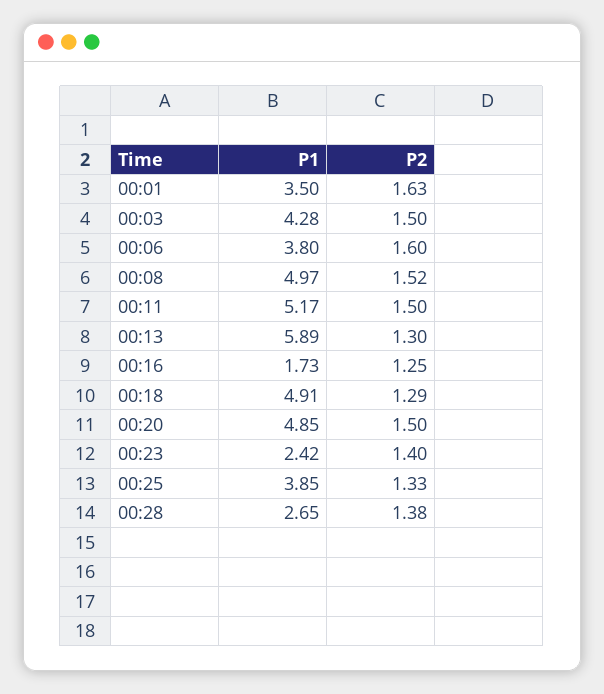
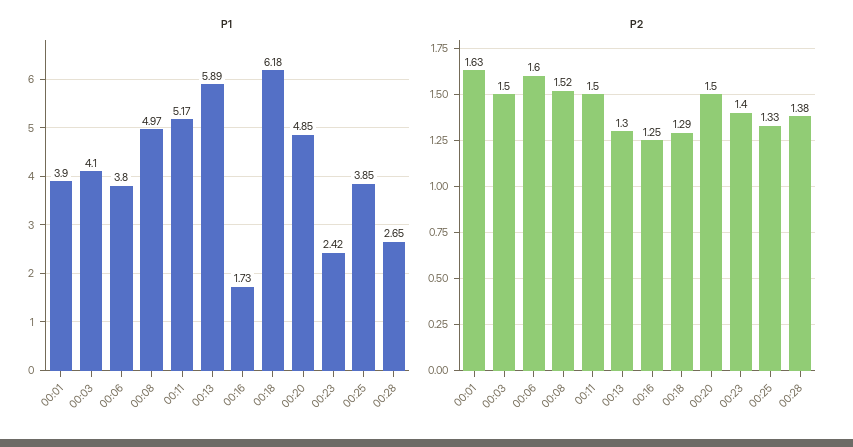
  {
    "P1": {
-     "00:01": 3.5,
+     "00:01": 3.9,
-     "00:03": 4.28,
+     "00:03": 4.1,
      "00:06": 3.8,
      "00:08": 4.97,
      "00:11": 5.17,
      "00:13": 5.89,
      "00:16": 1.73,
-     "00:18": 4.91,
+     "00:18": 6.18,
      "00:20": 4.85,
      "00:23": 2.42,
      "00:25": 3.85,
      "00:28": 2.65
    },
    "P2": {
      "00:01": 1.63,
      "00:03": 1.5,
      "00:06": 1.6,
      "00:08": 1.52,
      "00:11": 1.5,
      "00:13": 1.3,
      "00:16": 1.25,
      "00:18": 1.29,
      "00:20": 1.5,
      "00:23": 1.4,
      "00:25": 1.33,
      "00:28": 1.38
    }
  }

